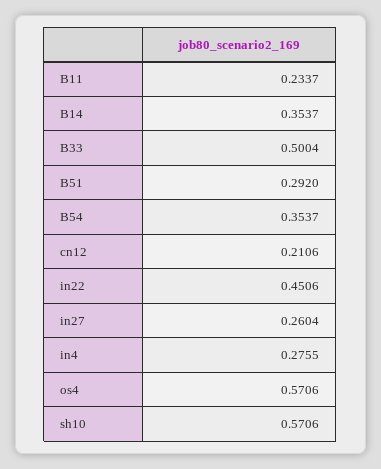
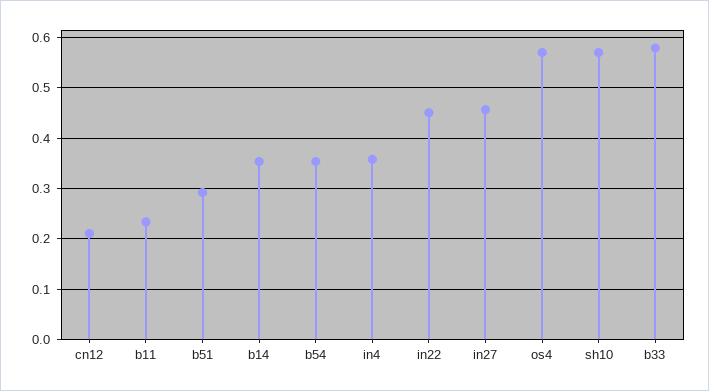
  {
    "B11": 0.2337,
    "B14": 0.3537,
-   "B33": 0.5004,
+   "B33": 0.58,
    "B51": 0.292,
    "B54": 0.3537,
    "cn12": 0.2106,
    "in22": 0.4506,
-   "in27": 0.2604,
+   "in27": 0.46,
-   "in4": 0.2755,
+   "in4": 0.36,
    "os4": 0.5706,
    "sh10": 0.5706
  }

